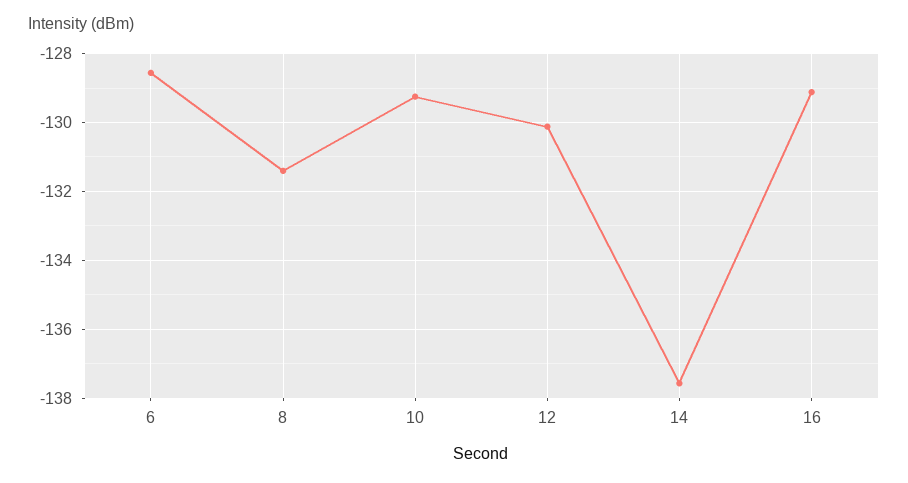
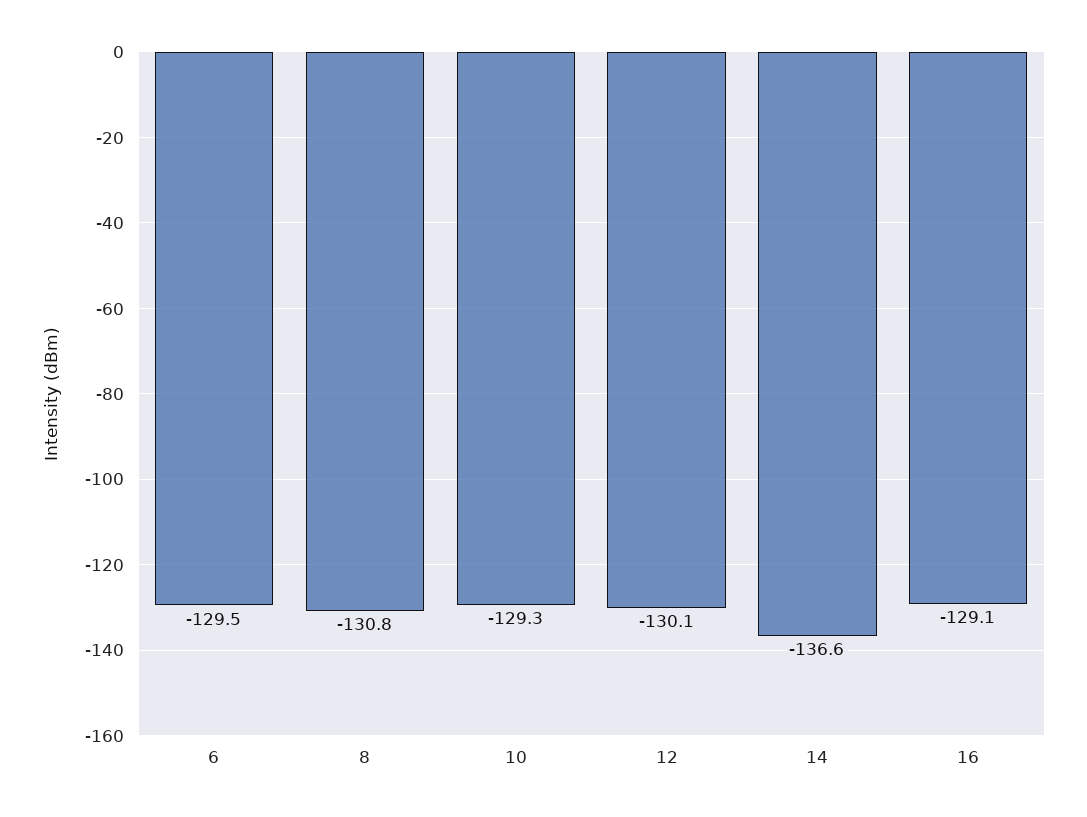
  {
-   "6": -128.6,
+   "6": -129.5,
-   "8": -131.4,
+   "8": -130.8,
    "10": -129.3,
    "12": -130.1,
-   "14": -137.6,
+   "14": -136.6,
    "16": -129.1
  }

